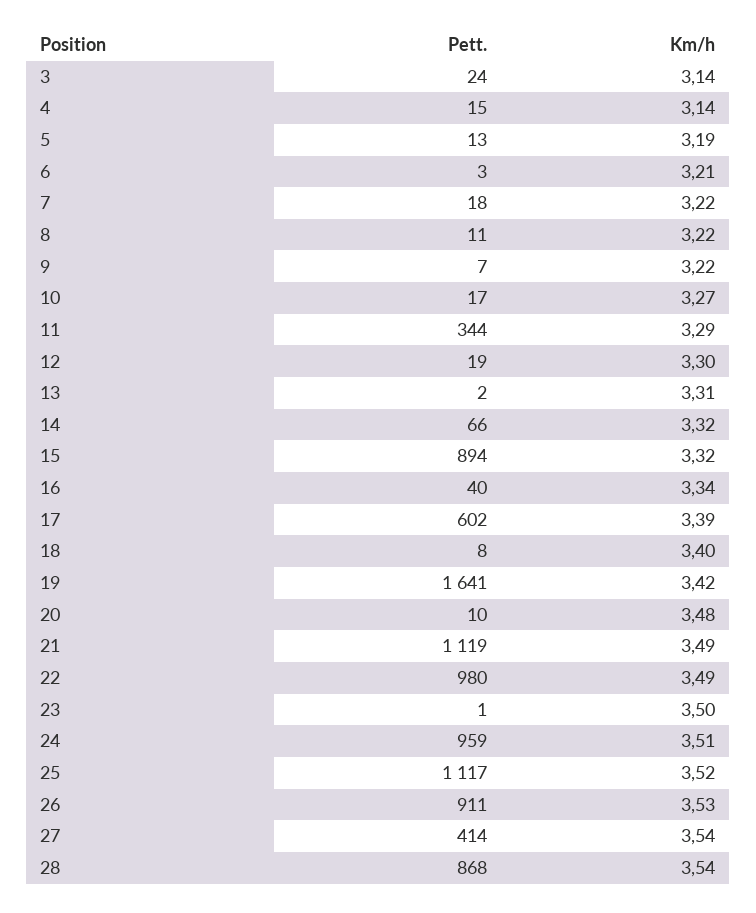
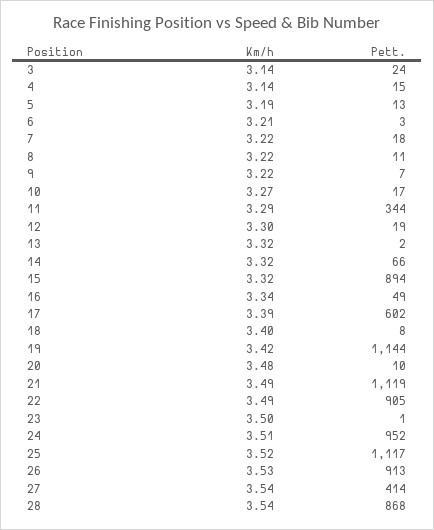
  {
    "Pett.": {
      "3": 24,
      "4": 15,
      "5": 13,
      "6": 3,
      "7": 18,
      "8": 11,
      "9": 7,
      "10": 17,
      "11": 344,
      "12": 19,
      "13": 2,
      "14": 66,
      "15": 894,
-     "16": 40,
+     "16": 49,
      "17": 602,
      "18": 8,
-     "19": 1641,
+     "19": 1144,
      "20": 10,
      "21": 1119,
-     "22": 980,
+     "22": 905,
      "23": 1,
-     "24": 959,
+     "24": 952,
      "25": 1117,
-     "26": 911,
+     "26": 913,
      "27": 414,
      "28": 868
    },
    "Km/h": {
      "3": 3.14,
      "4": 3.14,
      "5": 3.19,
      "6": 3.21,
      "7": 3.22,
      "8": 3.22,
      "9": 3.22,
      "10": 3.27,
      "11": 3.29,
      "12": 3.3,
-     "13": 3.31,
+     "13": 3.32,
      "14": 3.32,
      "15": 3.32,
      "16": 3.34,
      "17": 3.39,
      "18": 3.4,
      "19": 3.42,
      "20": 3.48,
      "21": 3.49,
      "22": 3.49,
      "23": 3.5,
      "24": 3.51,
      "25": 3.52,
      "26": 3.53,
      "27": 3.54,
      "28": 3.54
    }
  }

